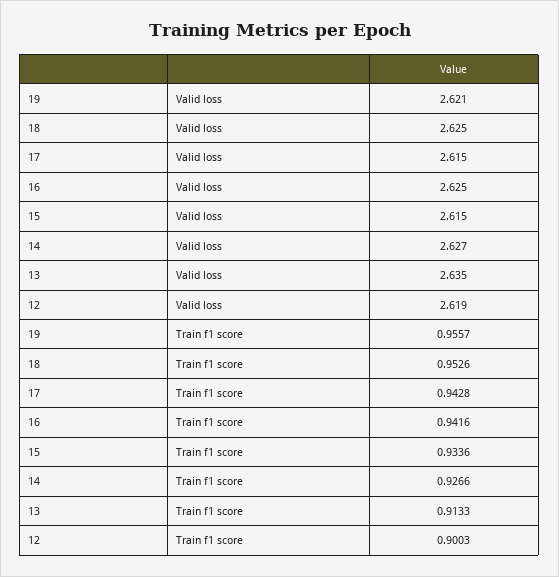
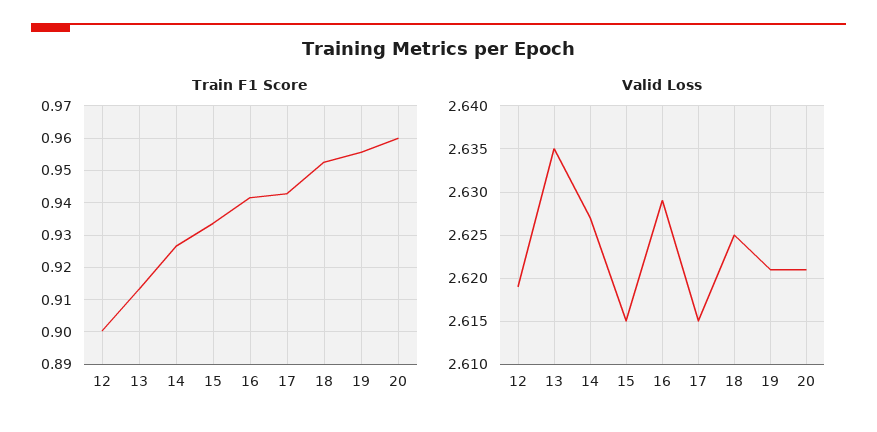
  {
    "Valid loss": {
      "19": 2.621,
      "18": 2.625,
      "17": 2.615,
-     "16": 2.625,
+     "16": 2.629,
      "15": 2.615,
      "14": 2.627,
      "13": 2.635,
-     "12": 2.619
+     "12": 2.619,
+     "20": 2.621
    },
    "Train f1 score": {
      "19": 0.9557,
      "18": 0.9526,
      "17": 0.9428,
      "16": 0.9416,
      "15": 0.9336,
      "14": 0.9266,
      "13": 0.9133,
-     "12": 0.9003
+     "12": 0.9003,
+     "20": 0.96
    }
  }

